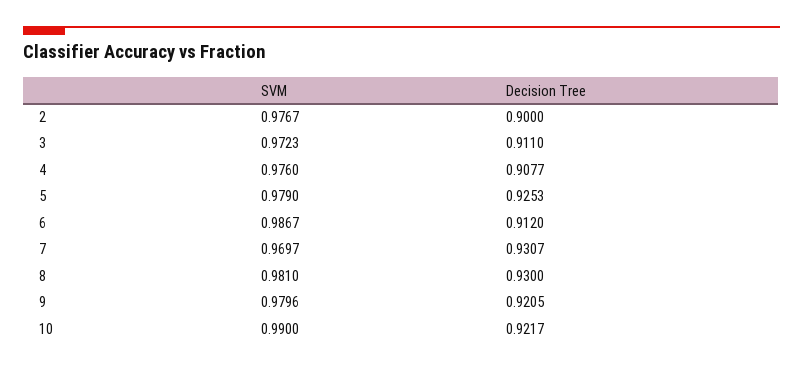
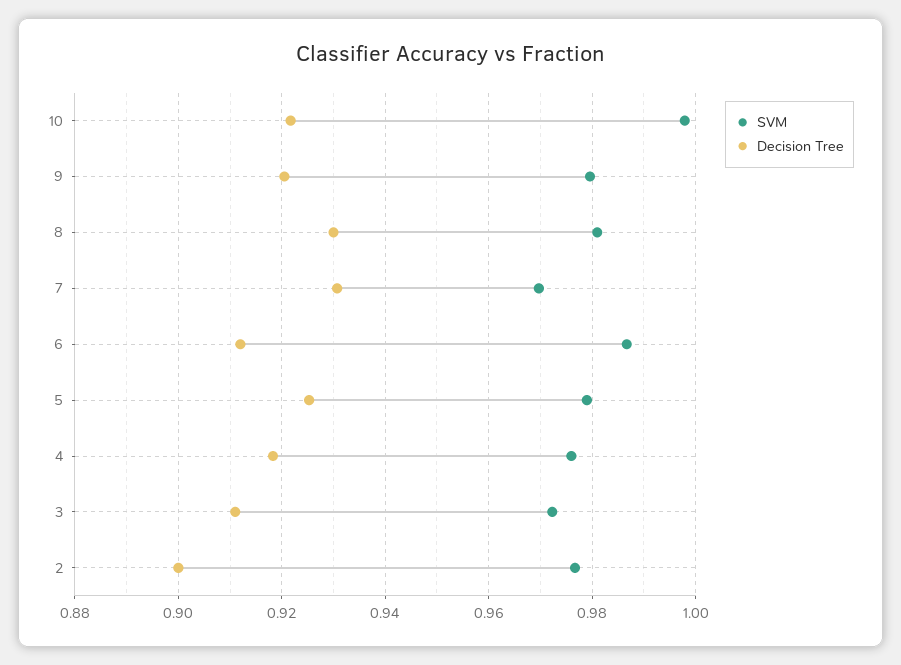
  {
    "SVM": {
      "2": 0.9767,
      "3": 0.9723,
      "4": 0.976,
      "5": 0.979,
      "6": 0.9867,
      "7": 0.9697,
      "8": 0.981,
      "9": 0.9796,
-     "10": 0.99
+     "10": 0.998
    },
    "Decision Tree": {
      "2": 0.9,
      "3": 0.911,
-     "4": 0.9077,
+     "4": 0.918,
      "5": 0.9253,
      "6": 0.912,
      "7": 0.9307,
      "8": 0.93,
      "9": 0.9205,
      "10": 0.9217
    }
  }

